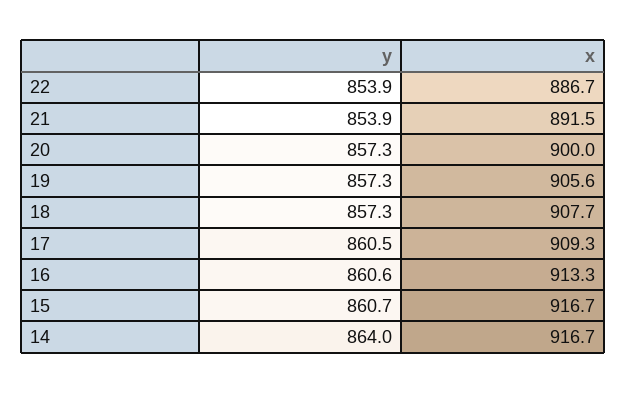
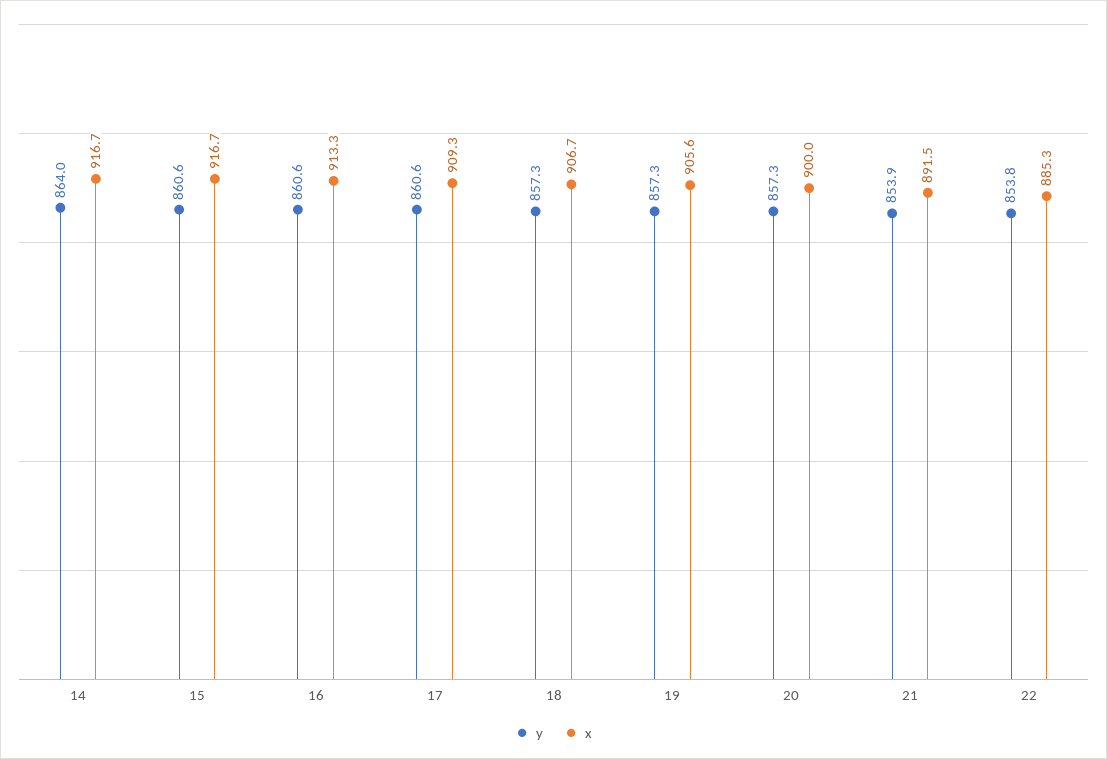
  {
    "y": {
-     "22": 853.9,
+     "22": 853.8,
      "21": 853.9,
      "20": 857.3,
      "19": 857.3,
      "18": 857.3,
-     "17": 860.5,
+     "17": 860.6,
      "16": 860.6,
-     "15": 860.7,
+     "15": 860.6,
      "14": 864
    },
    "x": {
-     "22": 886.7,
+     "22": 885.3,
      "21": 891.5,
      "20": 900,
      "19": 905.6,
-     "18": 907.7,
+     "18": 906.7,
      "17": 909.3,
      "16": 913.3,
      "15": 916.7,
      "14": 916.7
    }
  }

